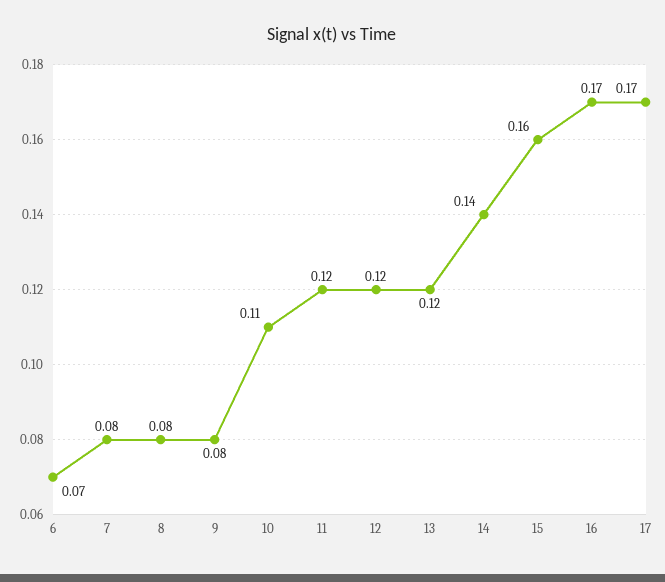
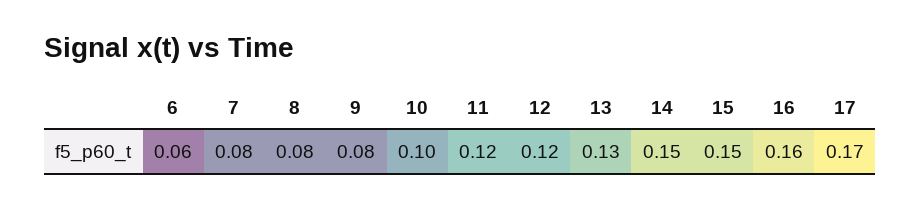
  {
-   "6": 0.07,
+   "6": 0.06,
    "7": 0.08,
    "8": 0.08,
    "9": 0.08,
-   "10": 0.11,
+   "10": 0.1,
    "11": 0.12,
    "12": 0.12,
-   "13": 0.12,
+   "13": 0.13,
-   "14": 0.14,
+   "14": 0.15,
-   "15": 0.16,
+   "15": 0.15,
-   "16": 0.17,
+   "16": 0.16,
    "17": 0.17
  }

